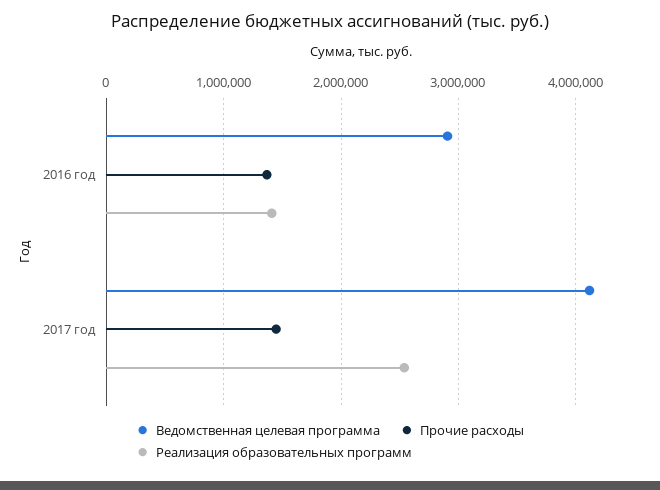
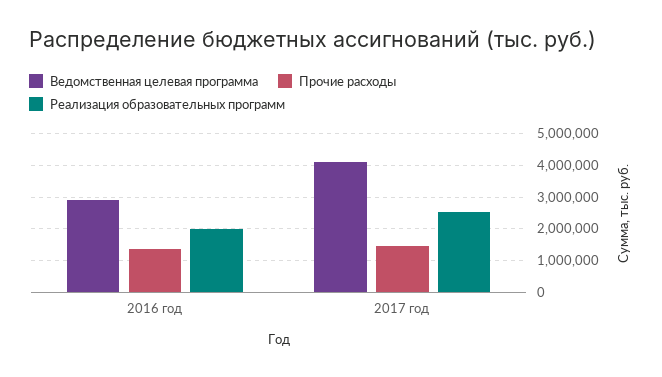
  {
    "Ведомственная целевая программа": {
      "2016 год": 2900000,
      "2017 год": 4100000
    },
    "Прочие расходы": {
      "2016 год": 1400000,
      "2017 год": 1400000
    },
    "Реализация образовательных программ": {
-     "2016 год": 1400000,
+     "2016 год": 2000000,
      "2017 год": 2500000
    }
  }

